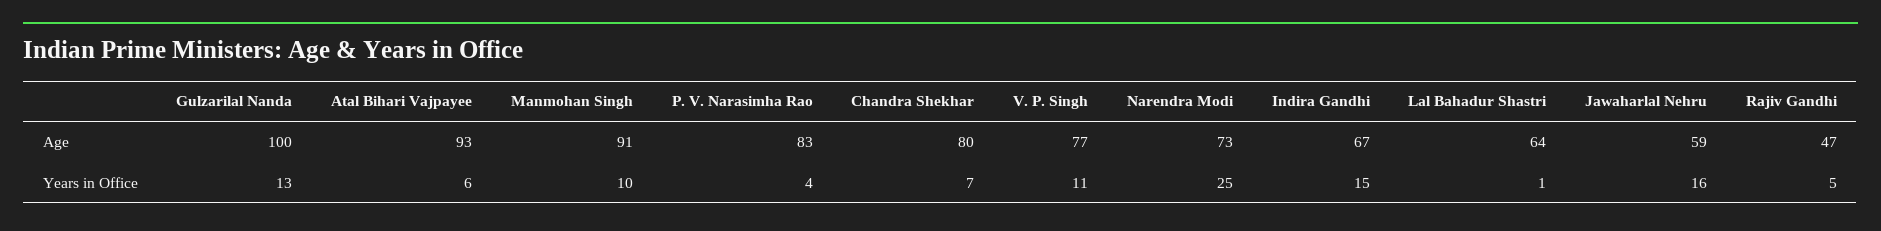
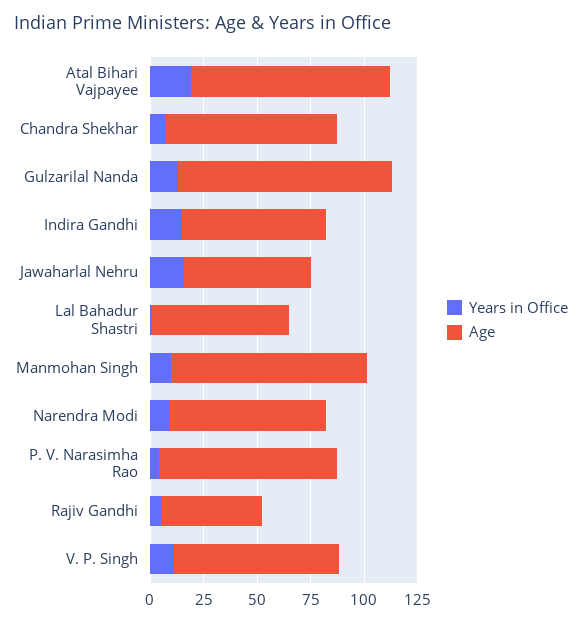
  {
    "Age": {
      "Gulzarilal Nanda": 100,
      "Atal Bihari Vajpayee": 93,
      "Manmohan Singh": 91,
      "P. V. Narasimha Rao": 83,
      "Chandra Shekhar": 80,
      "V. P. Singh": 77,
      "Narendra Modi": 73,
      "Indira Gandhi": 67,
      "Lal Bahadur Shastri": 64,
      "Jawaharlal Nehru": 59,
      "Rajiv Gandhi": 47
    },
    "Years in Office": {
      "Gulzarilal Nanda": 13,
-     "Atal Bihari Vajpayee": 6,
+     "Atal Bihari Vajpayee": 20,
      "Manmohan Singh": 10,
      "P. V. Narasimha Rao": 4,
      "Chandra Shekhar": 7,
      "V. P. Singh": 11,
-     "Narendra Modi": 25,
+     "Narendra Modi": 10,
      "Indira Gandhi": 15,
      "Lal Bahadur Shastri": 1,
      "Jawaharlal Nehru": 16,
      "Rajiv Gandhi": 5
    }
  }

